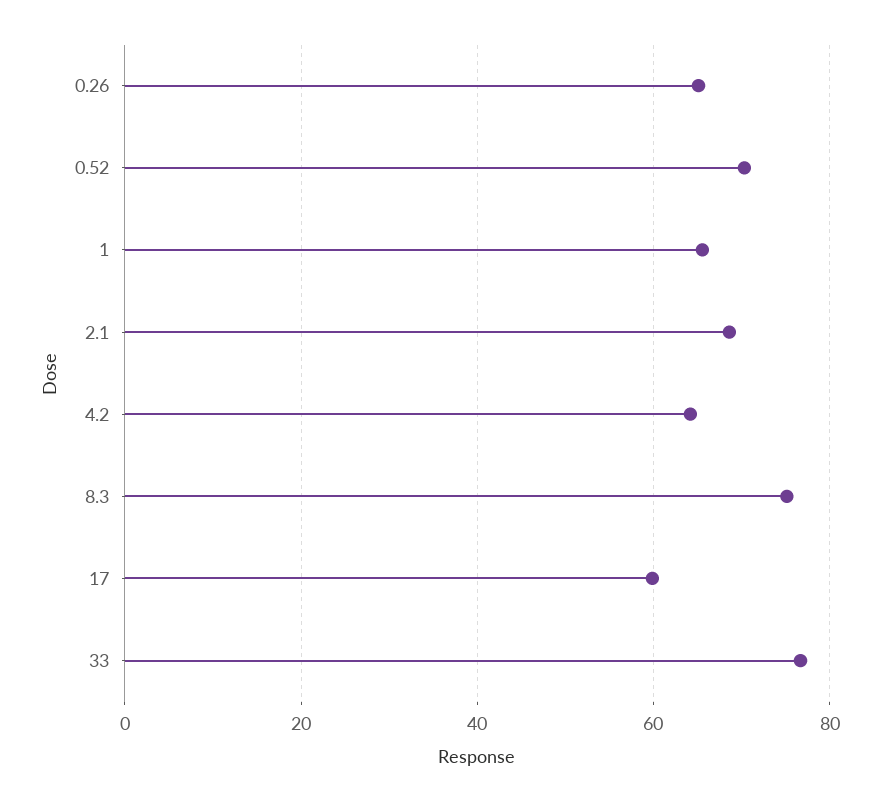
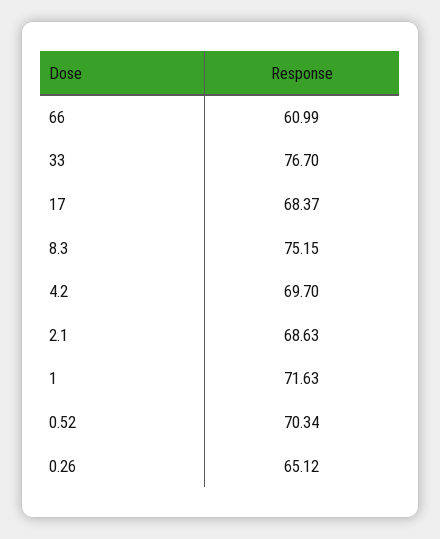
  {
    "0.26": 65.12,
    "0.52": 70.34,
-   "1": 66,
+   "1": 71.63,
    "2.1": 68.63,
-   "4.2": 64,
+   "4.2": 69.7,
    "8.3": 75.15,
-   "17": 60,
+   "17": 68.37,
-   "33": 76.7
+   "33": 76.7,
+   "66": 60.99
  }

